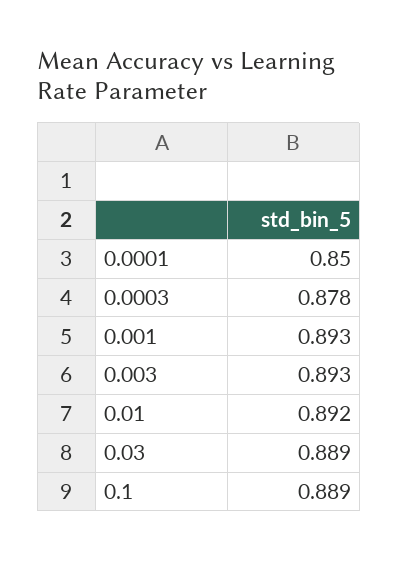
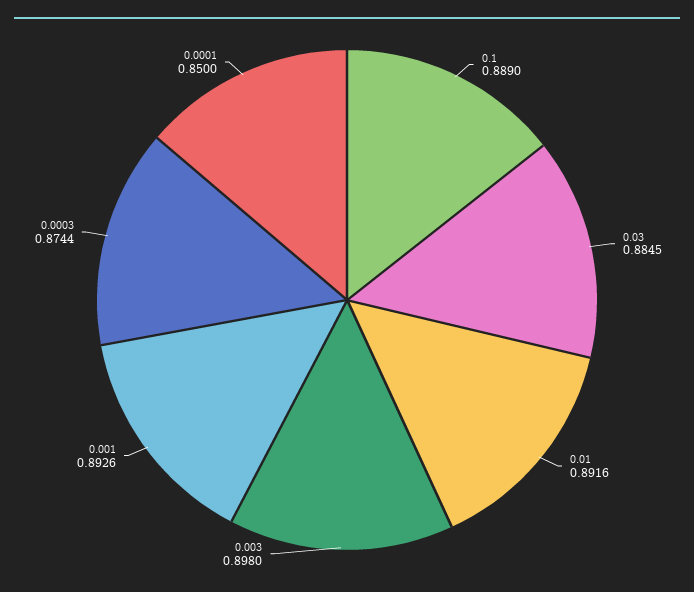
  {
    "0.0001": 0.85,
-   "0.0003": 0.878,
+   "0.0003": 0.8744,
    "0.001": 0.8926,
-   "0.003": 0.893,
+   "0.003": 0.898,
    "0.01": 0.8916,
-   "0.03": 0.889,
+   "0.03": 0.8845,
    "0.1": 0.889
  }

